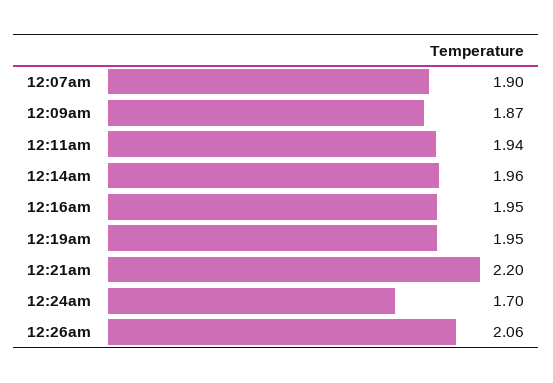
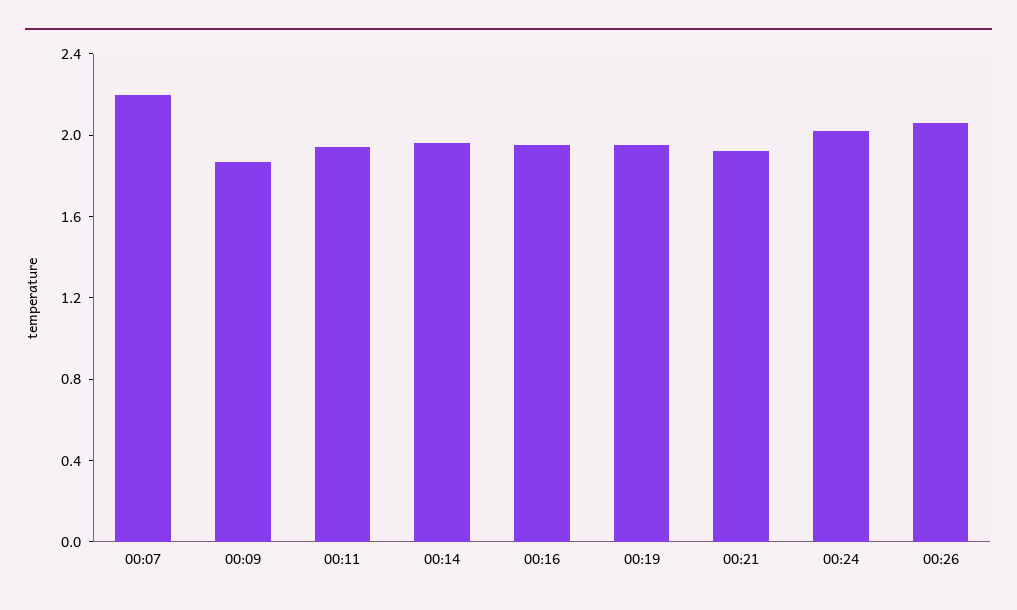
  {
-   "12:07am": 1.9,
+   "12:07am": 2.2,
    "12:09am": 1.87,
    "12:11am": 1.94,
    "12:14am": 1.96,
    "12:16am": 1.95,
    "12:19am": 1.95,
-   "12:21am": 2.2,
+   "12:21am": 1.9,
-   "12:24am": 1.7,
+   "12:24am": 2,
    "12:26am": 2.06
  }

